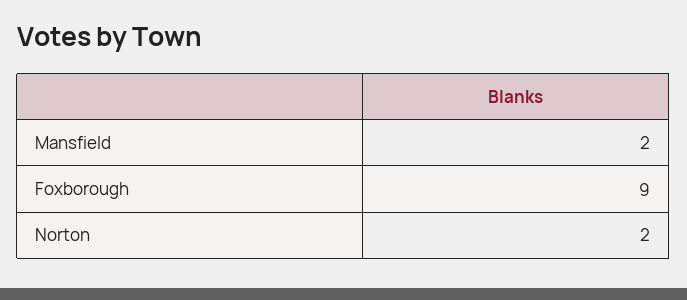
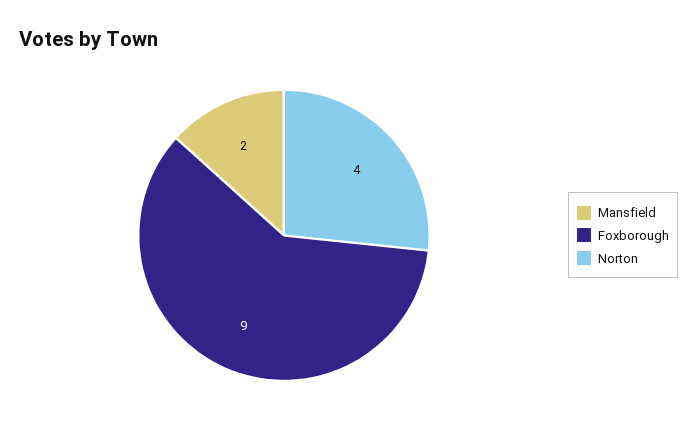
  {
    "Mansfield": 2,
    "Foxborough": 9,
-   "Norton": 2
+   "Norton": 4
  }

